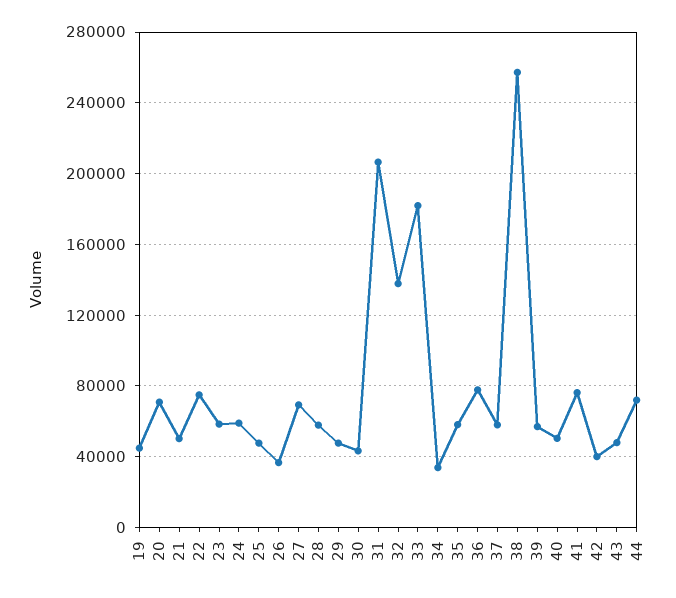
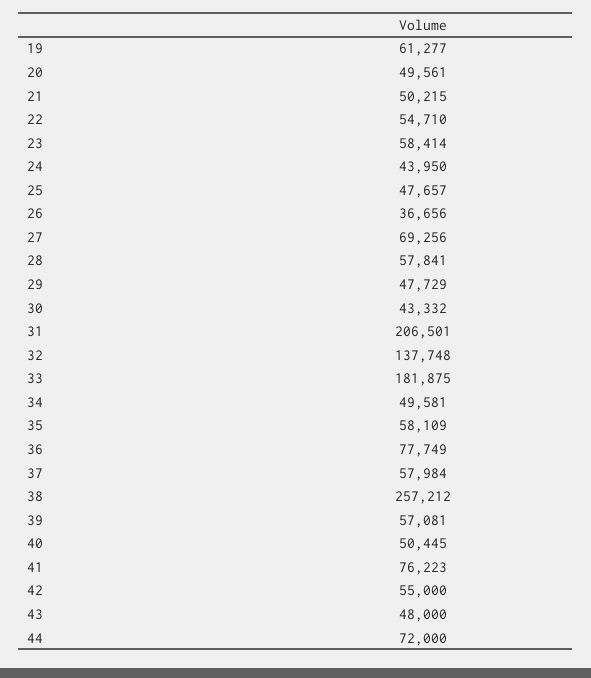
  {
-   "19": 45000,
+   "19": 61277,
-   "20": 70000,
+   "20": 49561,
    "21": 50215,
-   "22": 75000,
+   "22": 54710,
    "23": 58414,
-   "24": 60000,
+   "24": 43950,
    "25": 47657,
    "26": 36656,
    "27": 69256,
    "28": 57841,
    "29": 47729,
    "30": 43332,
    "31": 206501,
    "32": 137748,
    "33": 181875,
-   "34": 35000,
+   "34": 49581,
    "35": 58109,
    "36": 77749,
    "37": 57984,
    "38": 257212,
    "39": 57081,
    "40": 50445,
    "41": 76223,
-   "42": 40000,
+   "42": 55000,
    "43": 48000,
    "44": 72000
  }

